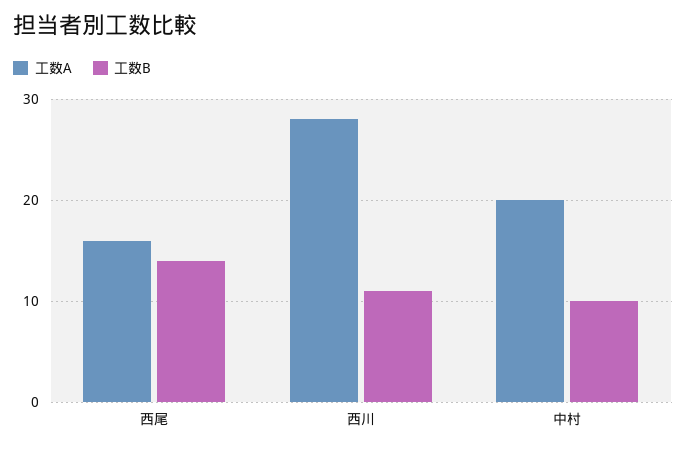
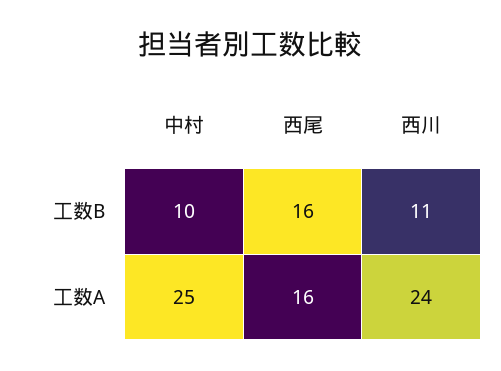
  {
    "工数A": {
      "西尾": 16,
-     "西川": 28,
+     "西川": 24,
-     "中村": 20
+     "中村": 25
    },
    "工数B": {
-     "西尾": 14,
+     "西尾": 16,
      "西川": 11,
      "中村": 10
    }
  }

